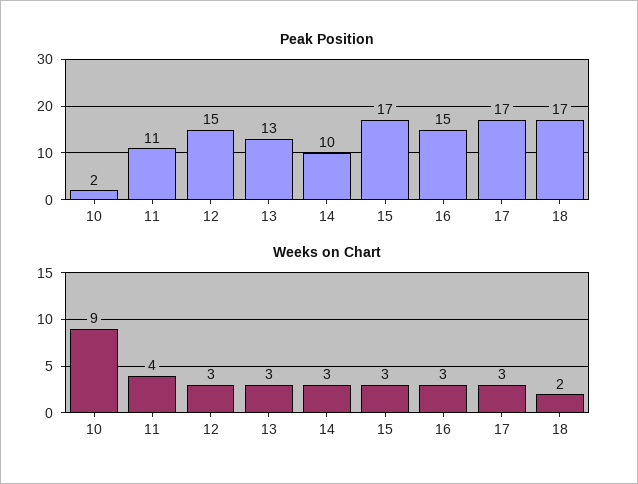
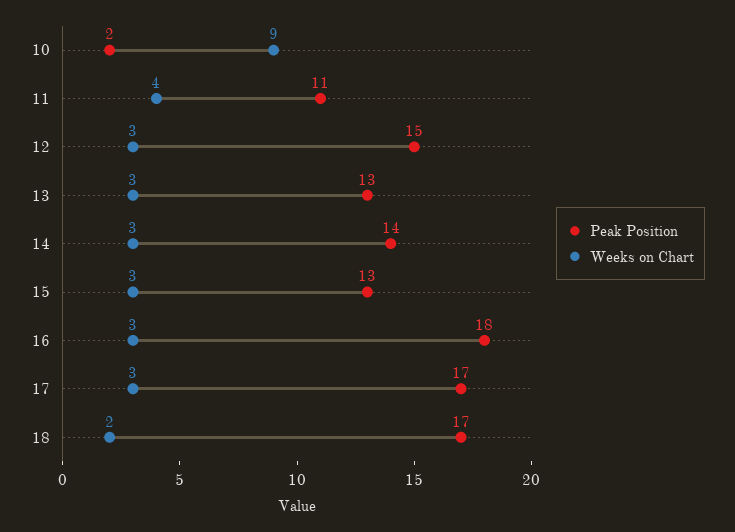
  {
    "Peak Position": {
      "10": 2,
      "11": 11,
      "12": 15,
      "13": 13,
-     "14": 10,
+     "14": 14,
-     "15": 17,
+     "15": 13,
-     "16": 15,
+     "16": 18,
      "17": 17,
      "18": 17
    },
    "Weeks on Chart": {
      "10": 9,
      "11": 4,
      "12": 3,
      "13": 3,
      "14": 3,
      "15": 3,
      "16": 3,
      "17": 3,
      "18": 2
    }
  }

